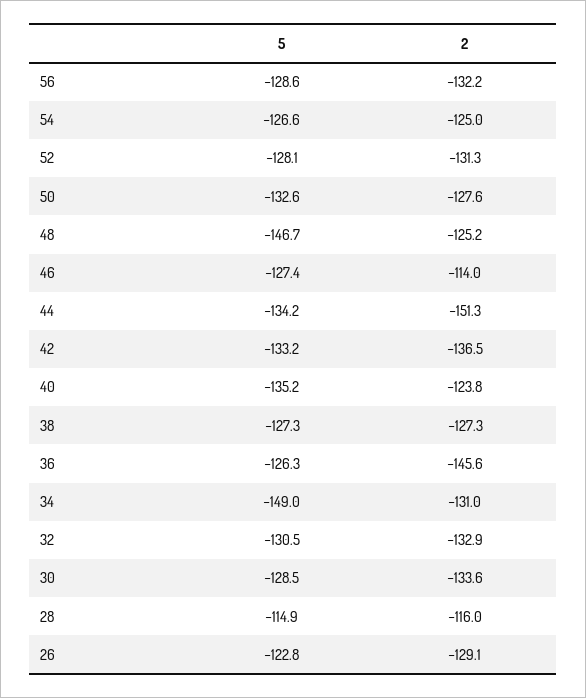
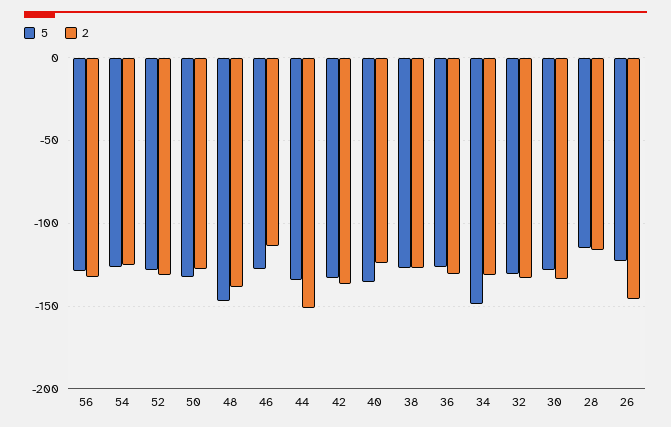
  {
    "5": {
      "56": -128.6,
      "54": -126.6,
      "52": -128.1,
      "50": -132.6,
      "48": -146.7,
      "46": -127.4,
      "44": -134.2,
      "42": -133.2,
      "40": -135.2,
      "38": -127.3,
      "36": -126.3,
      "34": -149,
      "32": -130.5,
      "30": -128.5,
      "28": -114.9,
      "26": -122.8
    },
    "2": {
      "56": -132.2,
      "54": -125,
      "52": -131.3,
      "50": -127.6,
-     "48": -125.2,
+     "48": -140,
      "46": -114,
      "44": -151.3,
      "42": -136.5,
      "40": -123.8,
      "38": -127.3,
-     "36": -145.6,
+     "36": -130,
      "34": -131,
      "32": -132.9,
      "30": -133.6,
      "28": -116,
-     "26": -129.1
+     "26": -145
    }
  }

